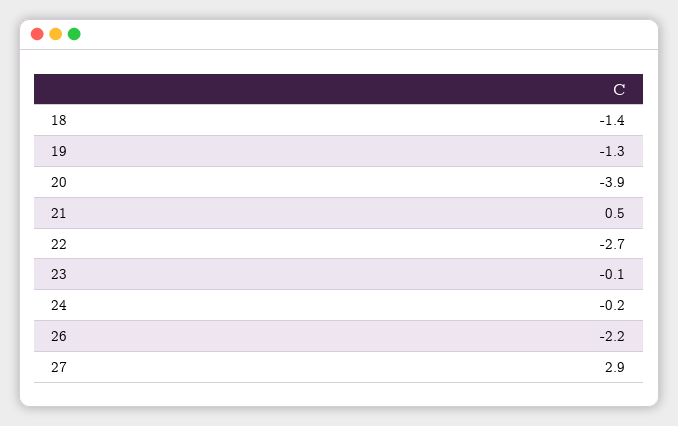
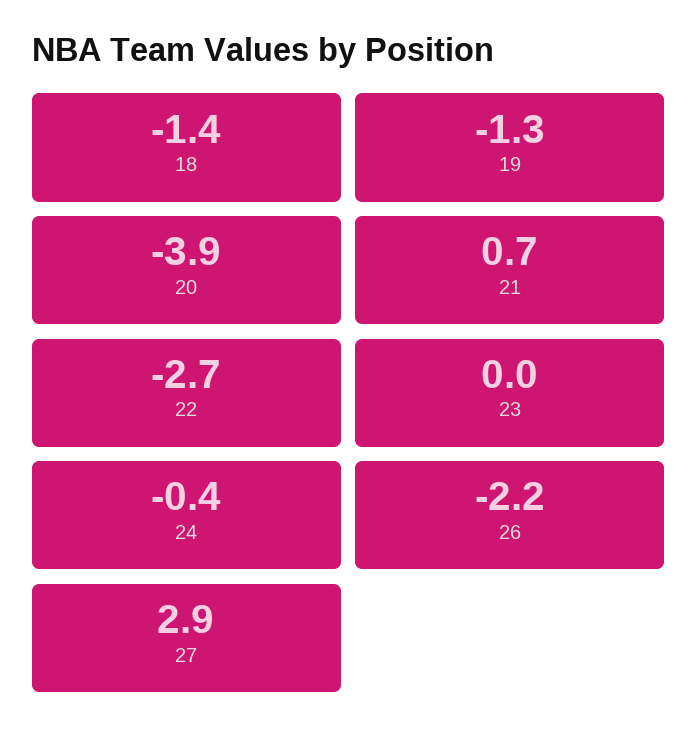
  {
    "18": -1.4,
    "19": -1.3,
    "20": -3.9,
-   "21": 0.5,
+   "21": 0.7,
    "22": -2.7,
-   "23": -0.1,
+   "23": 0,
-   "24": -0.2,
+   "24": -0.4,
    "26": -2.2,
    "27": 2.9
  }

